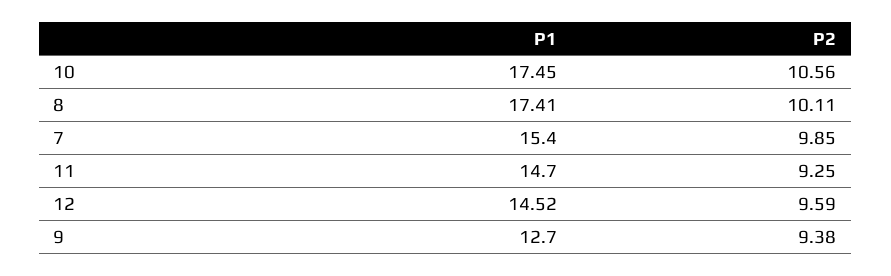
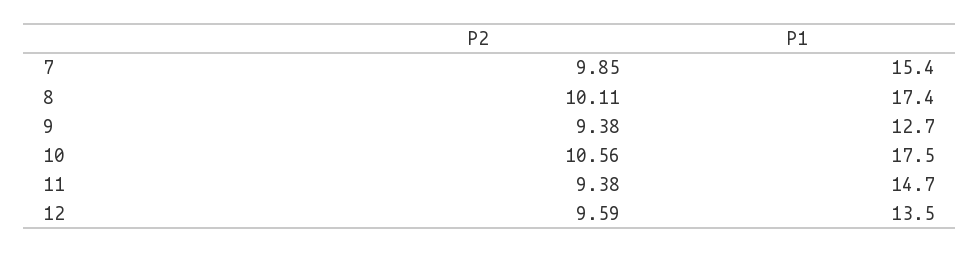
  {
    "P1": {
      "10": 17.45,
      "8": 17.41,
      "7": 15.4,
      "11": 14.7,
-     "12": 14.52,
+     "12": 13.5,
      "9": 12.7
    },
    "P2": {
      "10": 10.56,
      "8": 10.11,
      "7": 9.85,
-     "11": 9.25,
+     "11": 9.38,
      "12": 9.59,
      "9": 9.38
    }
  }

